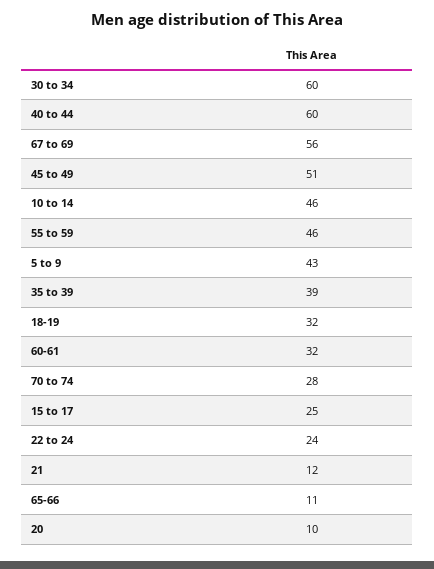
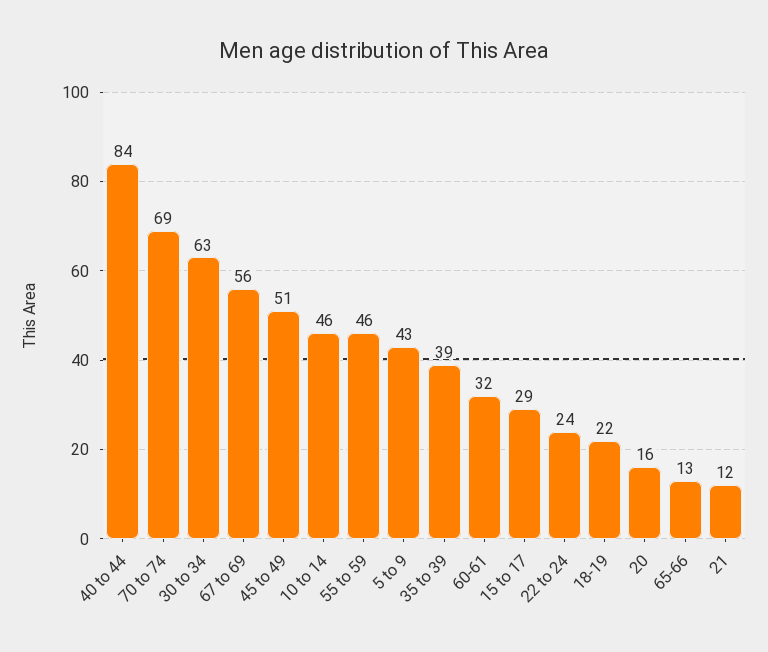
  {
-   "30 to 34": 60,
+   "30 to 34": 63,
-   "40 to 44": 60,
+   "40 to 44": 84,
    "67 to 69": 56,
    "45 to 49": 51,
    "10 to 14": 46,
    "55 to 59": 46,
    "5 to 9": 43,
    "35 to 39": 39,
-   "18-19": 32,
+   "18-19": 22,
    "60-61": 32,
-   "70 to 74": 28,
+   "70 to 74": 69,
-   "15 to 17": 25,
+   "15 to 17": 29,
    "22 to 24": 24,
    "21": 12,
-   "65-66": 11,
+   "65-66": 13,
-   "20": 10
+   "20": 16
  }

